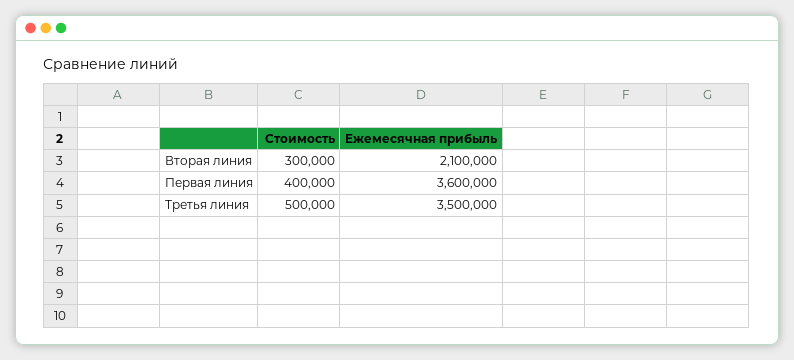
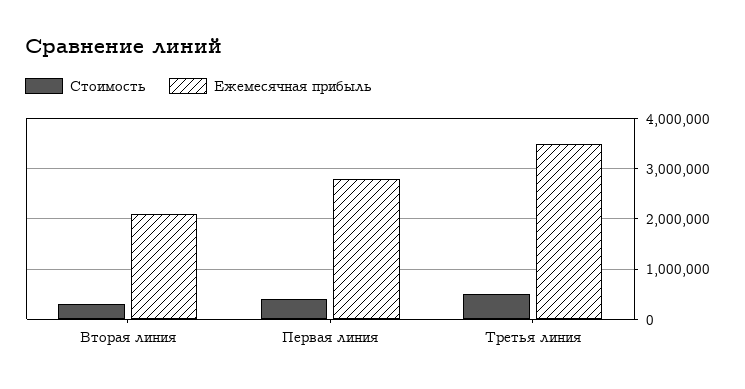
  {
    "Стоимость": {
      "Вторая линия": 300000,
      "Первая линия": 400000,
      "Третья линия": 500000
    },
    "Ежемесячная прибыль": {
      "Вторая линия": 2100000,
-     "Первая линия": 3600000,
+     "Первая линия": 2800000,
      "Третья линия": 3500000
    }
  }

